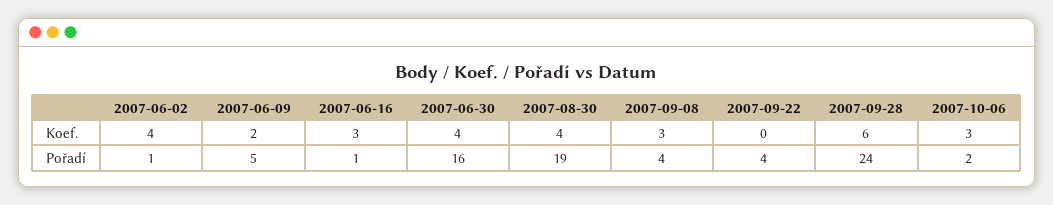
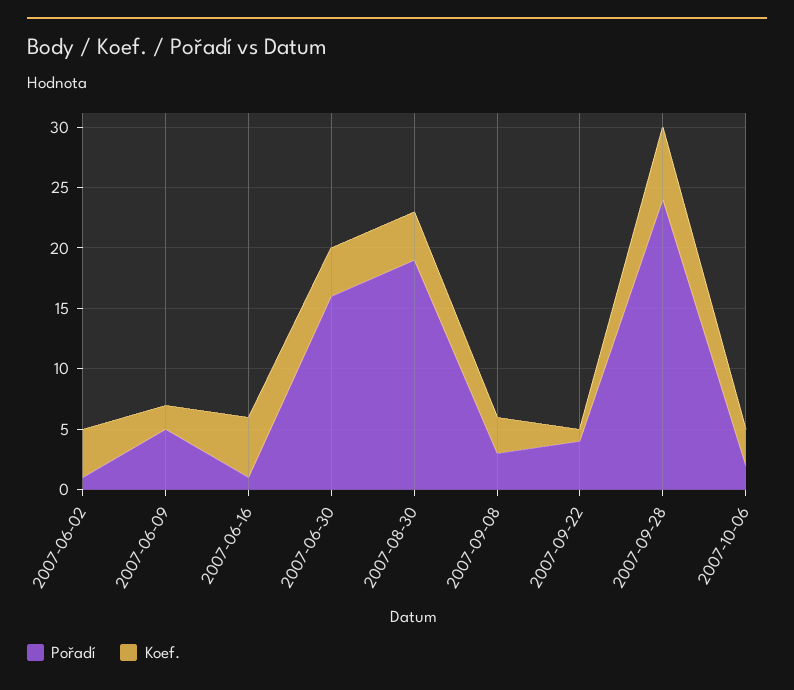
  {
    "Koef.": {
      "2007-06-02": 4,
      "2007-06-09": 2,
-     "2007-06-16": 3,
+     "2007-06-16": 5,
      "2007-06-30": 4,
      "2007-08-30": 4,
      "2007-09-08": 3,
-     "2007-09-22": 0,
+     "2007-09-22": 1,
      "2007-09-28": 6,
      "2007-10-06": 3
    },
    "Pořadí": {
      "2007-06-02": 1,
      "2007-06-09": 5,
      "2007-06-16": 1,
      "2007-06-30": 16,
      "2007-08-30": 19,
-     "2007-09-08": 4,
+     "2007-09-08": 3,
      "2007-09-22": 4,
      "2007-09-28": 24,
      "2007-10-06": 2
    }
  }

